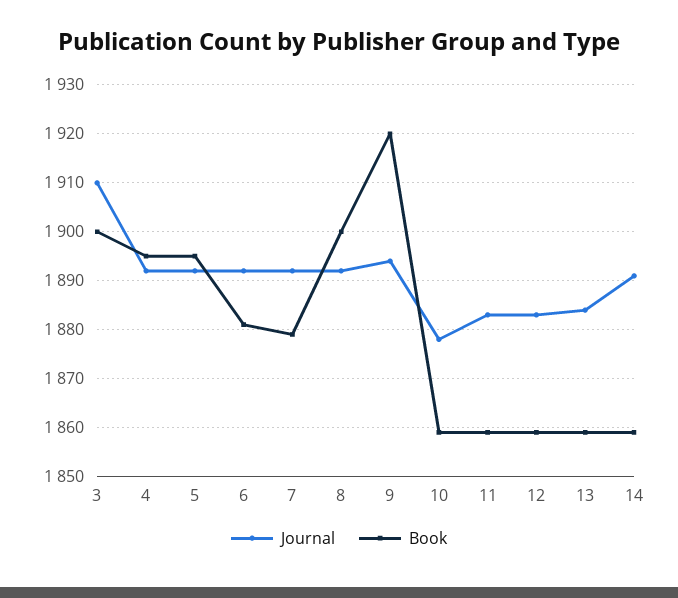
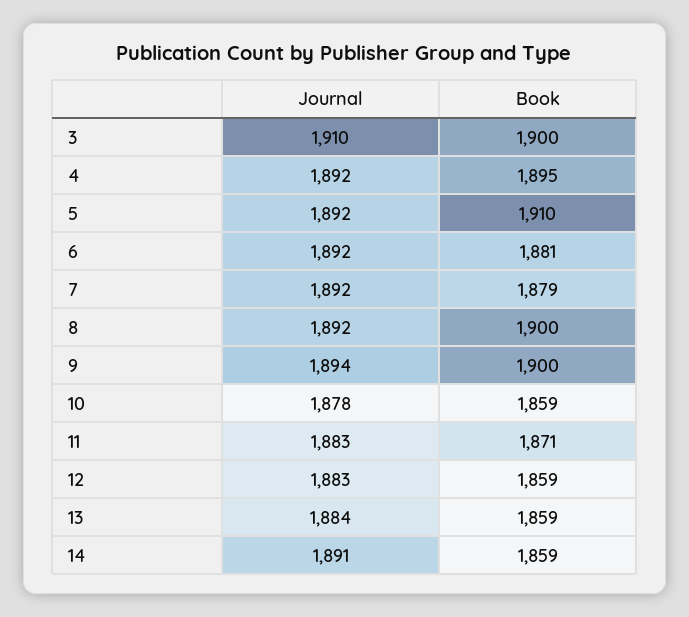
  {
    "Journal": {
      "3": 1910,
      "4": 1892,
      "5": 1892,
      "6": 1892,
      "7": 1892,
      "8": 1892,
      "9": 1894,
      "10": 1878,
      "11": 1883,
      "12": 1883,
      "13": 1884,
      "14": 1891
    },
    "Book": {
      "3": 1900,
      "4": 1895,
-     "5": 1895,
+     "5": 1910,
      "6": 1881,
      "7": 1879,
      "8": 1900,
-     "9": 1920,
+     "9": 1900,
      "10": 1859,
-     "11": 1860,
+     "11": 1871,
      "12": 1859,
      "13": 1859,
      "14": 1859
    }
  }

